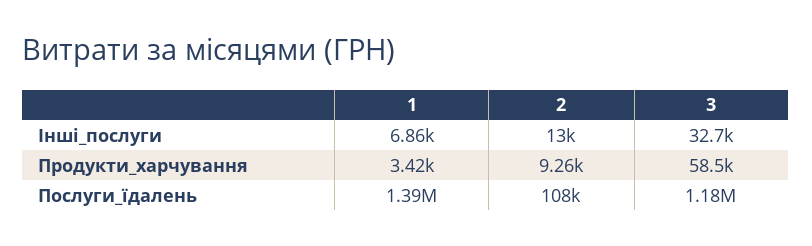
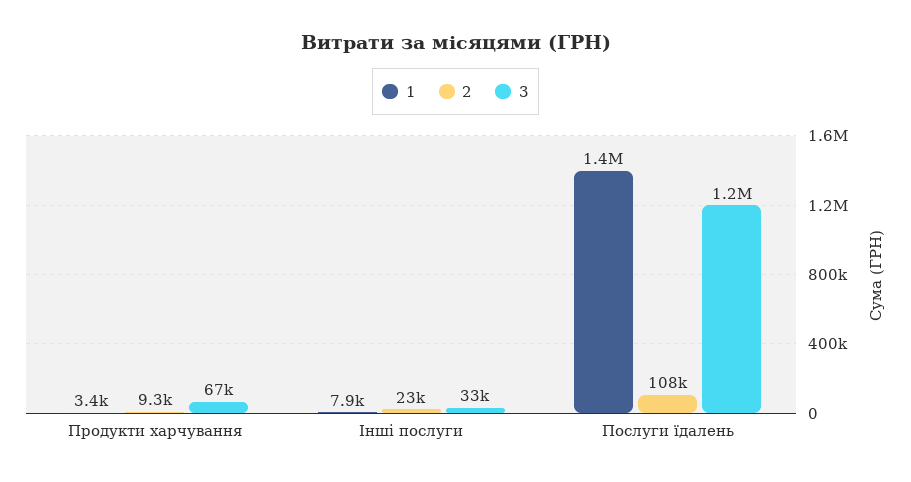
  {
    "1": {
-     "Інші_послуги": 6860,
+     "Інші_послуги": 7900,
      "Продукти_харчування": 3420,
      "Послуги_їдалень": 1390000
    },
    "2": {
-     "Інші_послуги": 13000,
+     "Інші_послуги": 23000,
      "Продукти_харчування": 9260,
      "Послуги_їдалень": 108000
    },
    "3": {
      "Інші_послуги": 32700,
-     "Продукти_харчування": 58500,
+     "Продукти_харчування": 67000,
      "Послуги_їдалень": 1180000
    }
  }

